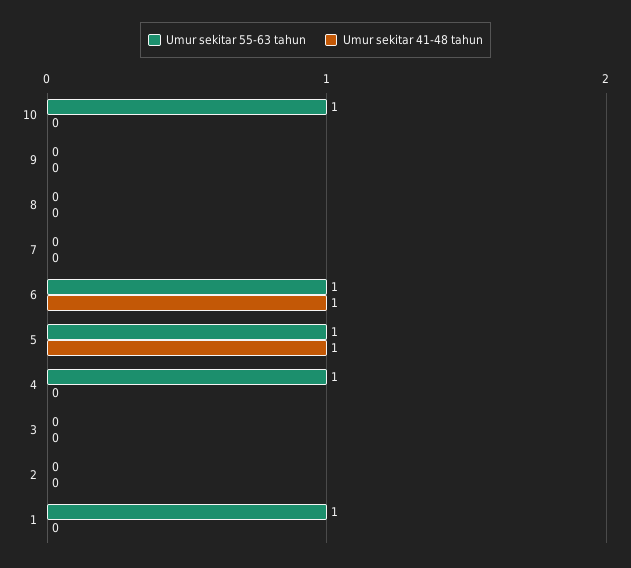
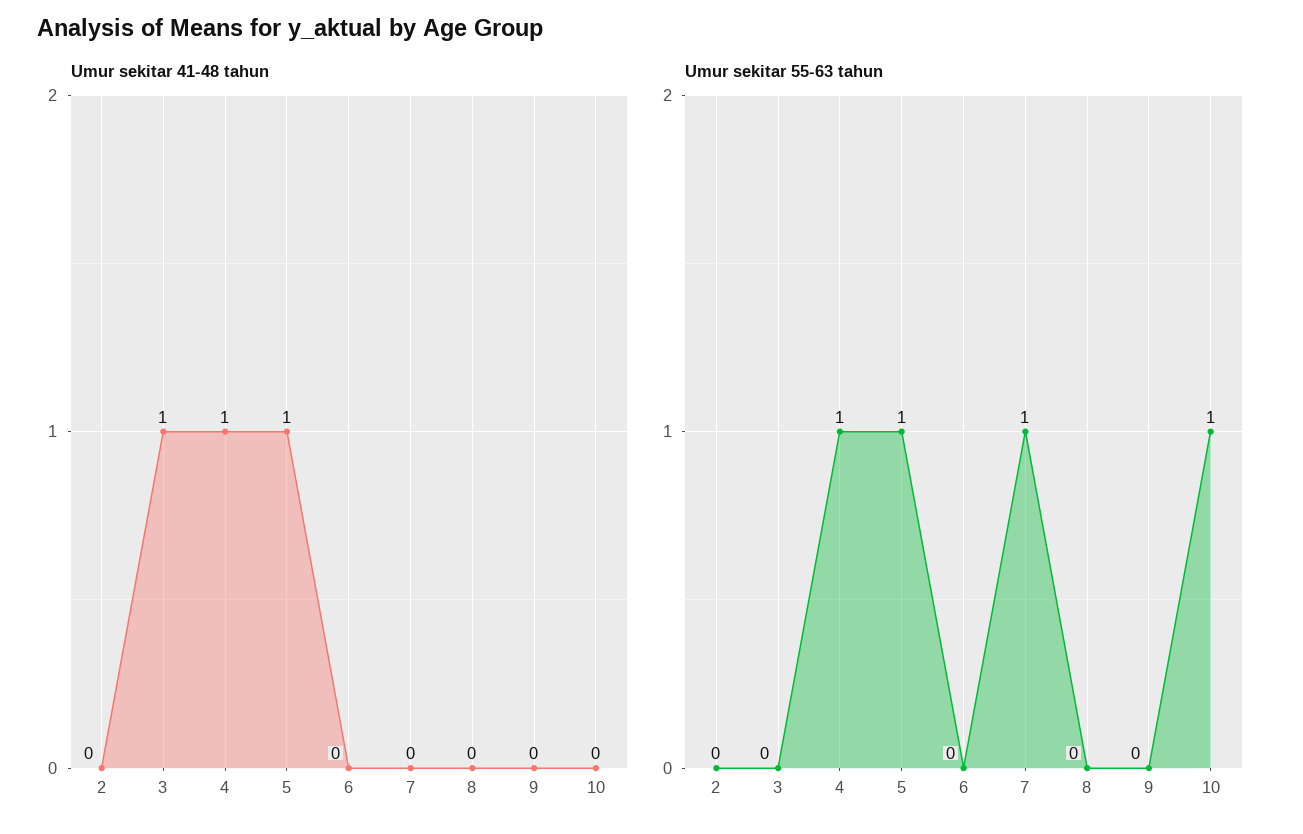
  {
    "Umur sekitar 55-63 tahun": {
      "10": 1,
      "9": 0,
      "8": 0,
-     "7": 0,
+     "7": 1,
-     "6": 1,
+     "6": 0,
      "5": 1,
      "4": 1,
      "3": 0,
-     "2": 0,
+     "2": 0
-     "1": 1
    },
    "Umur sekitar 41-48 tahun": {
      "10": 0,
      "9": 0,
      "8": 0,
      "7": 0,
-     "6": 1,
+     "6": 0,
      "5": 1,
-     "4": 0,
+     "4": 1,
-     "3": 0,
+     "3": 1,
-     "2": 0,
+     "2": 0
-     "1": 0
    }
  }

